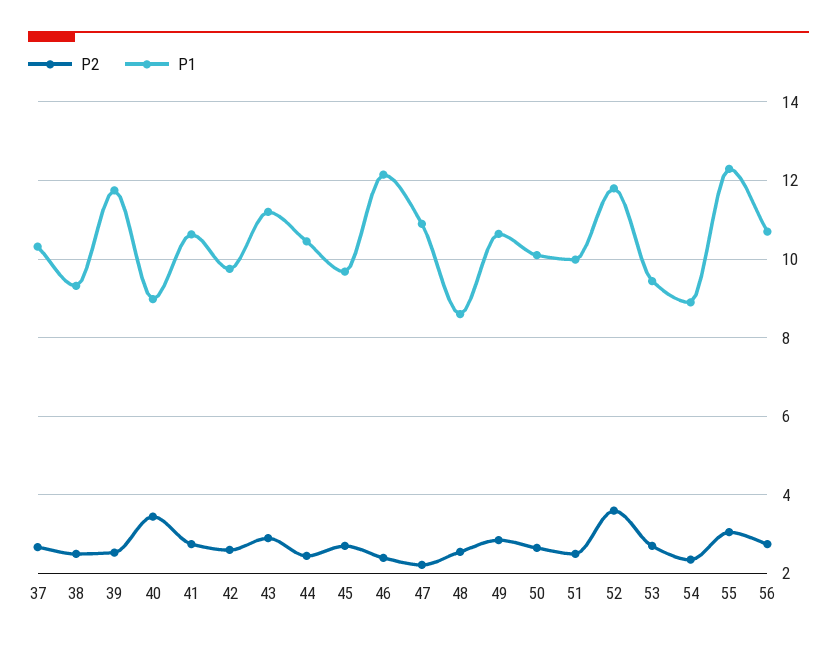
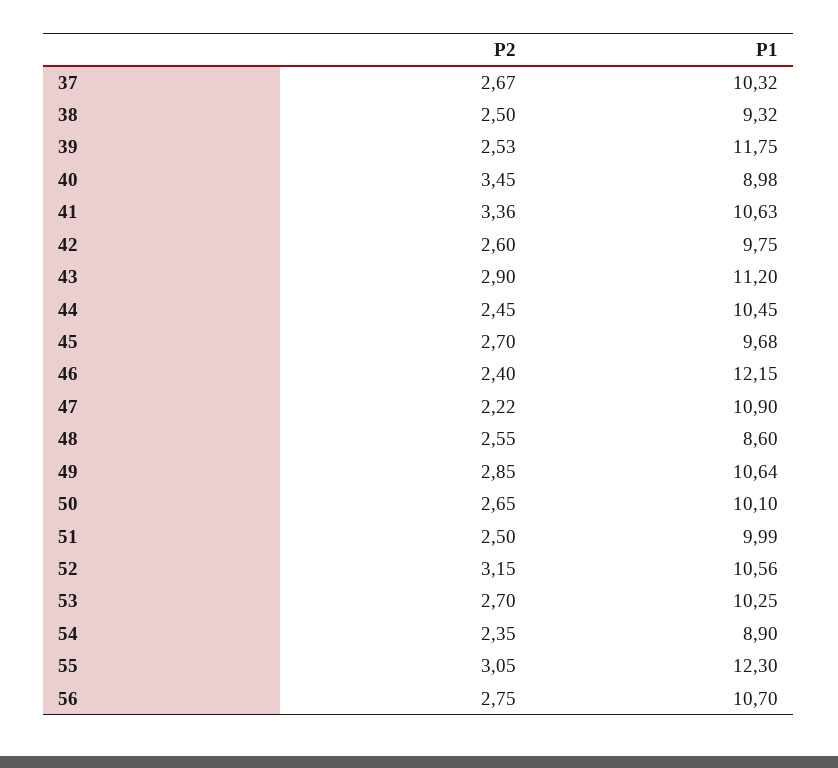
  {
    "P2": {
      "37": 2.67,
      "38": 2.5,
      "39": 2.53,
      "40": 3.45,
-     "41": 2.8,
+     "41": 3.36,
      "42": 2.6,
      "43": 2.9,
      "44": 2.45,
      "45": 2.7,
      "46": 2.4,
      "47": 2.22,
      "48": 2.55,
      "49": 2.85,
      "50": 2.65,
      "51": 2.5,
-     "52": 3.6,
+     "52": 3.15,
      "53": 2.7,
      "54": 2.35,
      "55": 3.05,
      "56": 2.75
    },
    "P1": {
      "37": 10.32,
      "38": 9.32,
      "39": 11.75,
      "40": 8.98,
      "41": 10.63,
      "42": 9.75,
      "43": 11.2,
      "44": 10.45,
      "45": 9.68,
      "46": 12.15,
      "47": 10.9,
      "48": 8.6,
      "49": 10.64,
      "50": 10.1,
      "51": 9.99,
-     "52": 11.8,
+     "52": 10.56,
-     "53": 9.4,
+     "53": 10.25,
      "54": 8.9,
      "55": 12.3,
      "56": 10.7
    }
  }

